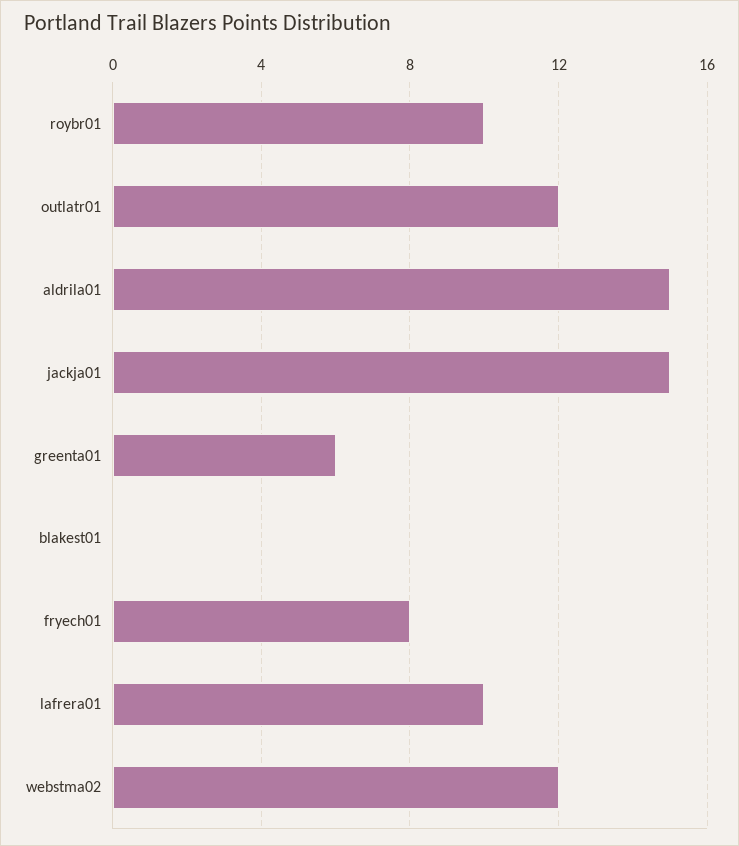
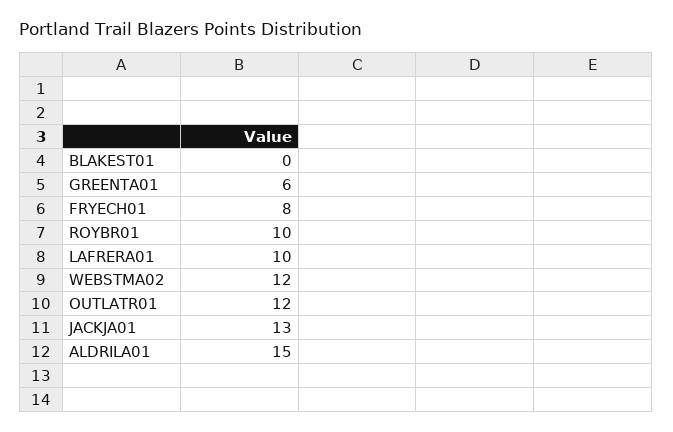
  {
    "roybr01": 10,
    "outlatr01": 12,
    "aldrila01": 15,
-   "jackja01": 15,
+   "jackja01": 13,
    "greenta01": 6,
    "blakest01": 0,
    "fryech01": 8,
    "lafrera01": 10,
    "webstma02": 12
  }

